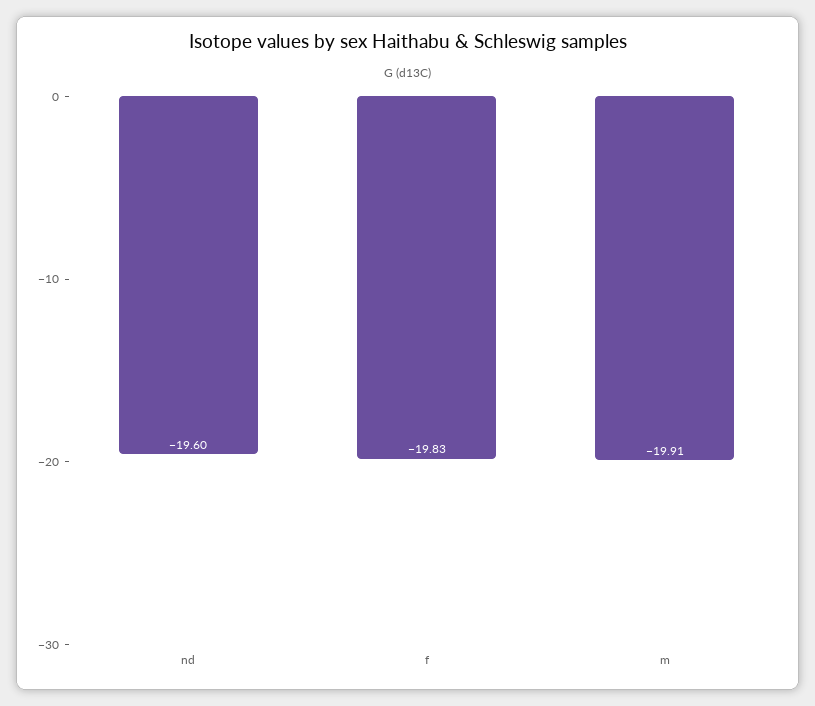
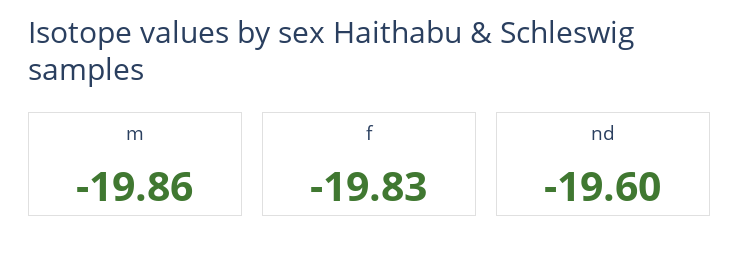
  {
    "nd": -19.6,
    "f": -19.83,
-   "m": -19.91
+   "m": -19.86
  }

